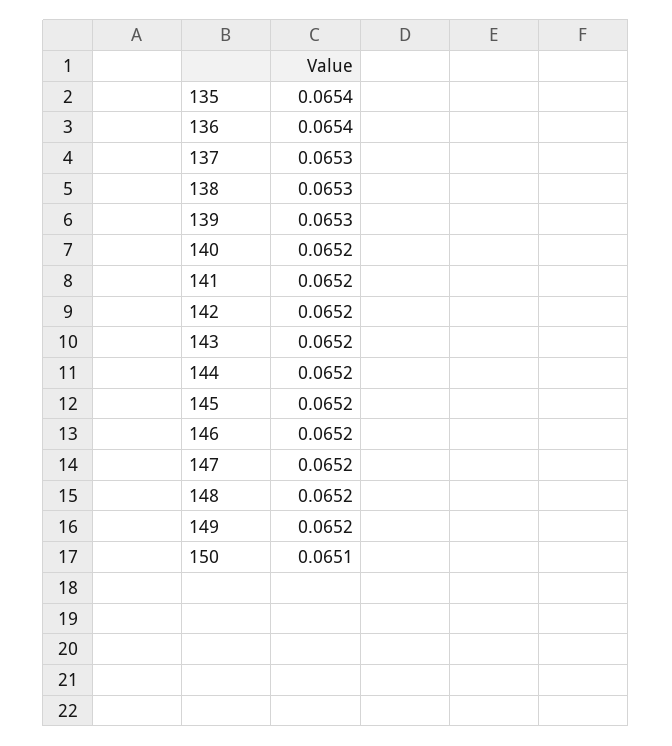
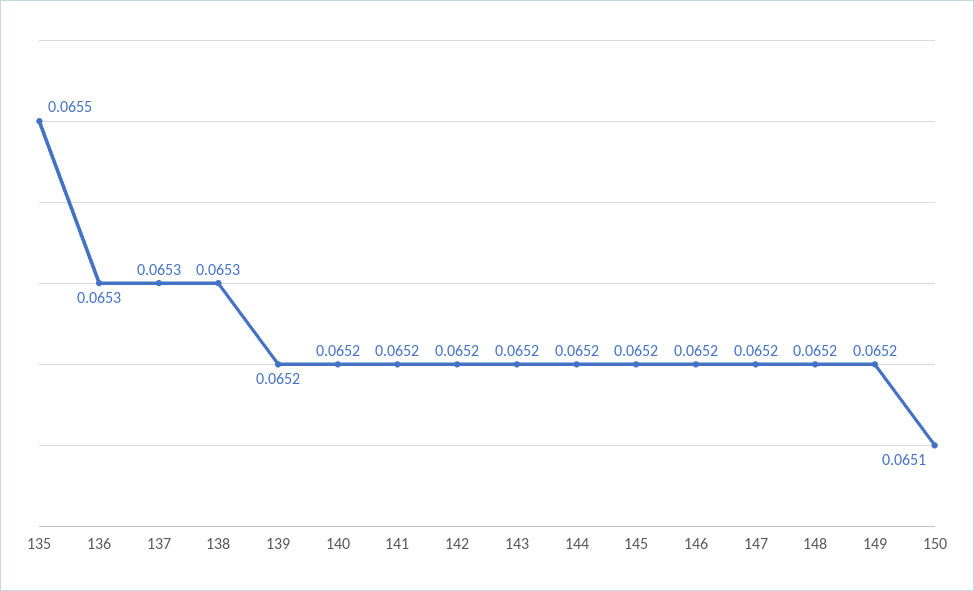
  {
-   "135": 0.0654,
+   "135": 0.0655,
-   "136": 0.0654,
+   "136": 0.0653,
    "137": 0.0653,
    "138": 0.0653,
-   "139": 0.0653,
+   "139": 0.0652,
    "140": 0.0652,
    "141": 0.0652,
    "142": 0.0652,
    "143": 0.0652,
    "144": 0.0652,
    "145": 0.0652,
    "146": 0.0652,
    "147": 0.0652,
    "148": 0.0652,
    "149": 0.0652,
    "150": 0.0651
  }

